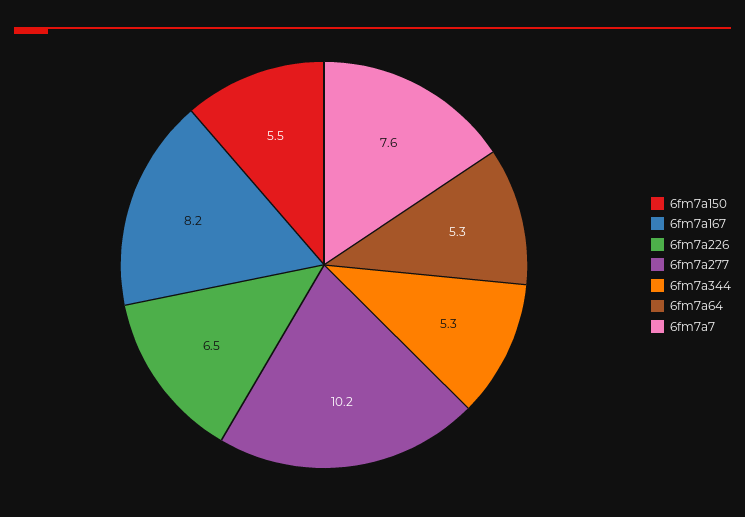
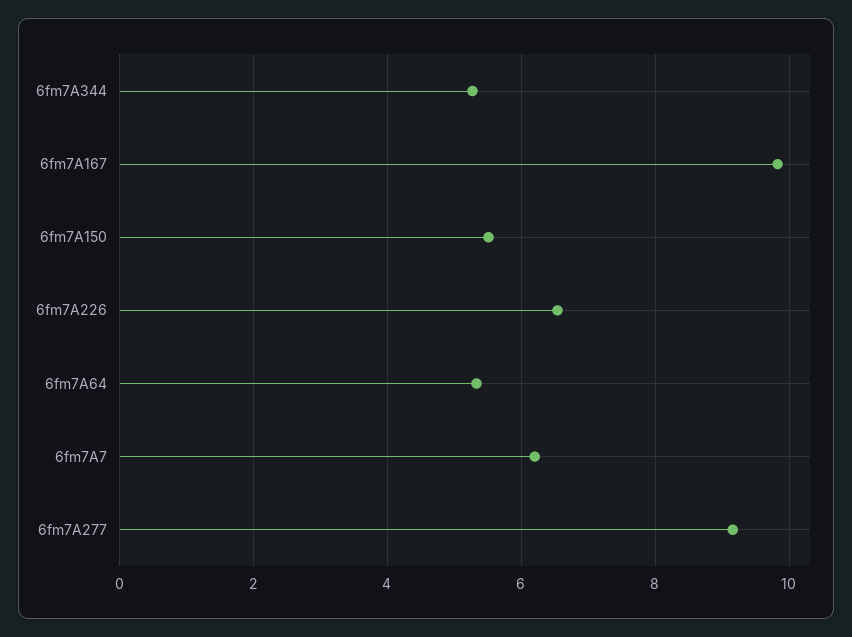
  {
    "6fm7a150": 5.5,
-   "6fm7a167": 8.2,
+   "6fm7a167": 9.8,
    "6fm7a226": 6.5,
-   "6fm7a277": 10.2,
+   "6fm7a277": 9.2,
    "6fm7a344": 5.3,
    "6fm7a64": 5.3,
-   "6fm7a7": 7.6
+   "6fm7a7": 6.2
  }

